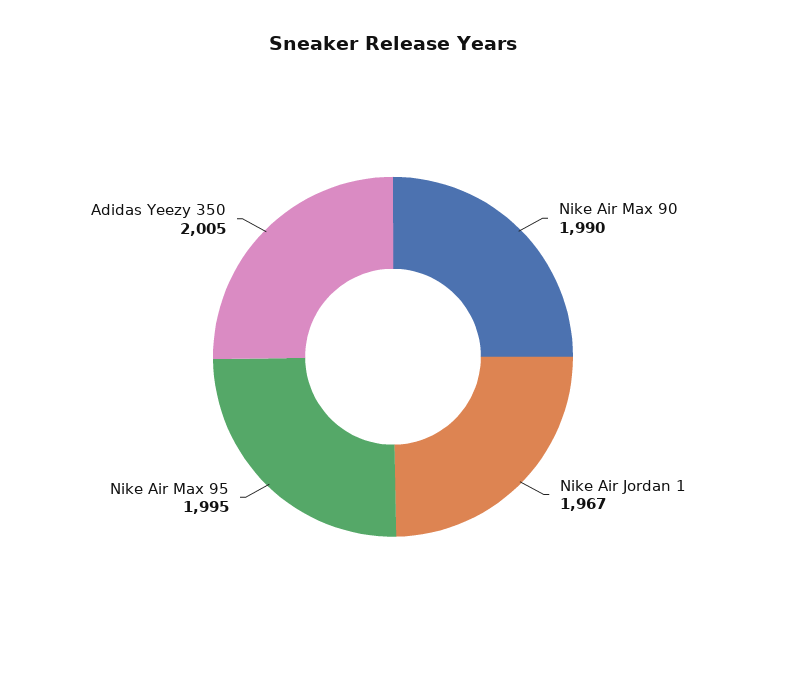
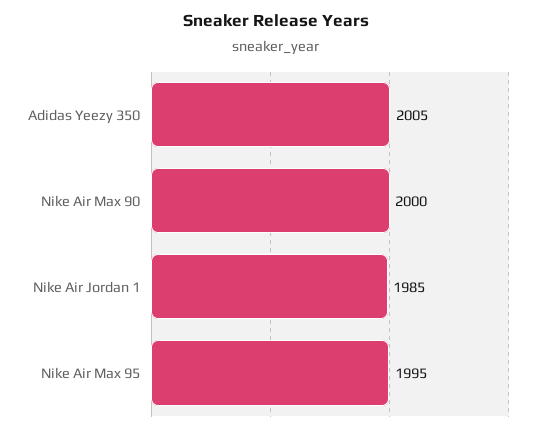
  {
-   "Nike Air Max 90": 1990,
+   "Nike Air Max 90": 2000,
-   "Nike Air Jordan 1": 1967,
+   "Nike Air Jordan 1": 1985,
    "Nike Air Max 95": 1995,
    "Adidas Yeezy 350": 2005
  }

